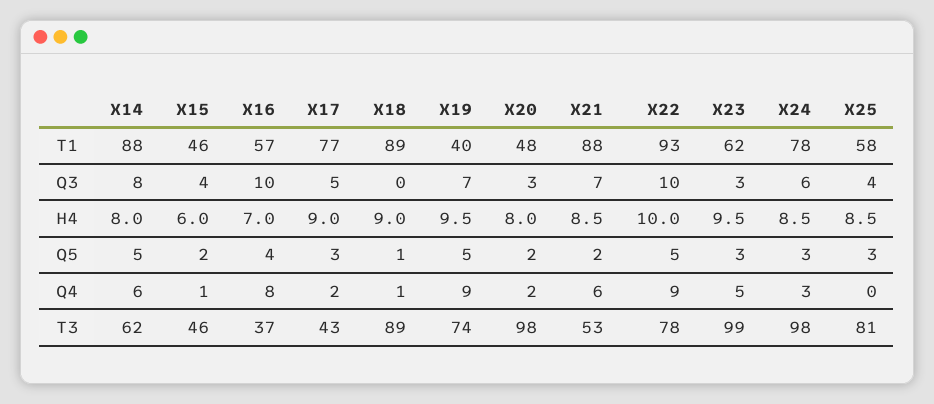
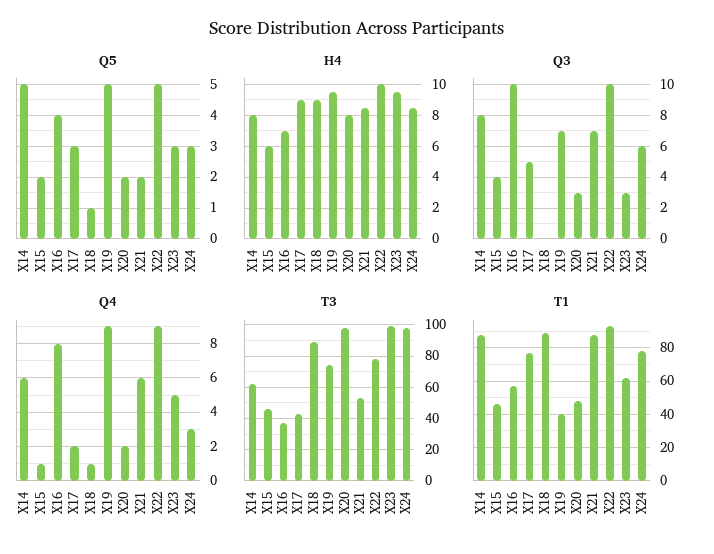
  {
    "T1": {
      "X14": 88,
      "X15": 46,
      "X16": 57,
      "X17": 77,
      "X18": 89,
      "X19": 40,
      "X20": 48,
      "X21": 88,
      "X22": 93,
      "X23": 62,
-     "X24": 78,
+     "X24": 78
-     "X25": 58
    },
    "Q3": {
      "X14": 8,
      "X15": 4,
      "X16": 10,
      "X17": 5,
      "X18": 0,
      "X19": 7,
      "X20": 3,
      "X21": 7,
      "X22": 10,
      "X23": 3,
-     "X24": 6,
+     "X24": 6
-     "X25": 4
    },
    "H4": {
      "X14": 8,
      "X15": 6,
      "X16": 7,
      "X17": 9,
      "X18": 9,
      "X19": 9.5,
      "X20": 8,
      "X21": 8.5,
      "X22": 10,
      "X23": 9.5,
-     "X24": 8.5,
+     "X24": 8.5
-     "X25": 8.5
    },
    "Q5": {
      "X14": 5,
      "X15": 2,
      "X16": 4,
      "X17": 3,
      "X18": 1,
      "X19": 5,
      "X20": 2,
      "X21": 2,
      "X22": 5,
      "X23": 3,
-     "X24": 3,
+     "X24": 3
-     "X25": 3
    },
    "Q4": {
      "X14": 6,
      "X15": 1,
      "X16": 8,
      "X17": 2,
      "X18": 1,
      "X19": 9,
      "X20": 2,
      "X21": 6,
      "X22": 9,
      "X23": 5,
-     "X24": 3,
+     "X24": 3
-     "X25": 0
    },
    "T3": {
      "X14": 62,
      "X15": 46,
      "X16": 37,
      "X17": 43,
      "X18": 89,
      "X19": 74,
      "X20": 98,
      "X21": 53,
      "X22": 78,
      "X23": 99,
-     "X24": 98,
+     "X24": 98
-     "X25": 81
    }
  }

